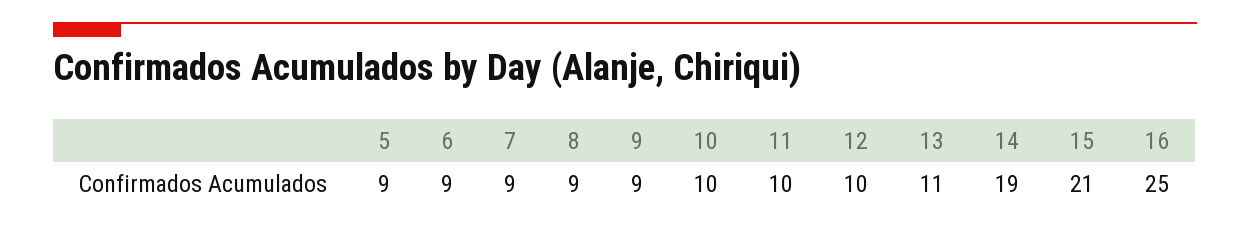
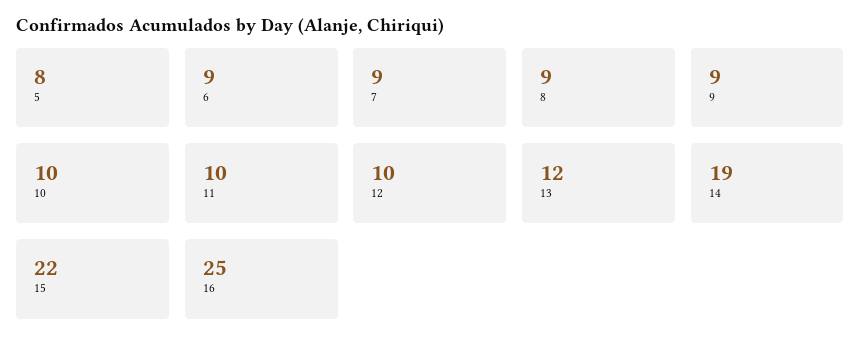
  {
-   "5": 9,
+   "5": 8,
    "6": 9,
    "7": 9,
    "8": 9,
    "9": 9,
    "10": 10,
    "11": 10,
    "12": 10,
-   "13": 11,
+   "13": 12,
    "14": 19,
-   "15": 21,
+   "15": 22,
    "16": 25
  }

